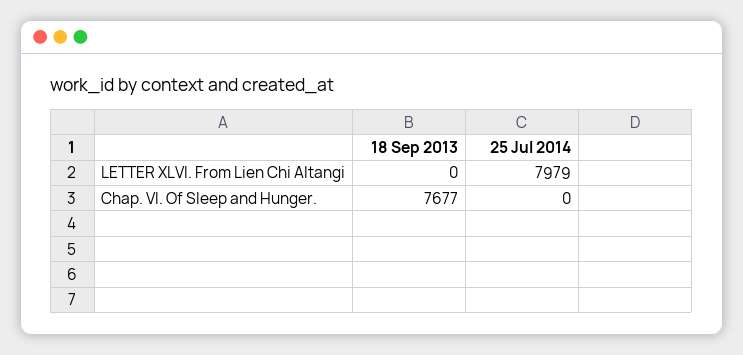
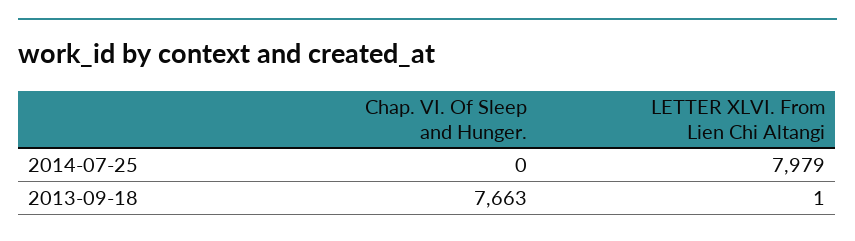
  {
    "18 Sep 2013": {
-     "LETTER XLVI. From Lien Chi Altangi": 0,
+     "LETTER XLVI. From Lien Chi Altangi": 1,
-     "Chap. VI. Of Sleep and Hunger.": 7677
+     "Chap. VI. Of Sleep and Hunger.": 7663
    },
    "25 Jul 2014": {
      "LETTER XLVI. From Lien Chi Altangi": 7979,
      "Chap. VI. Of Sleep and Hunger.": 0
    }
  }

